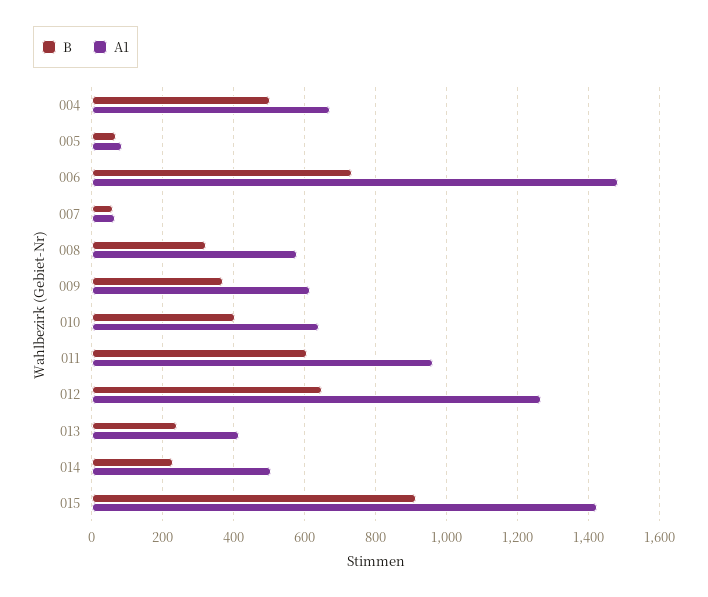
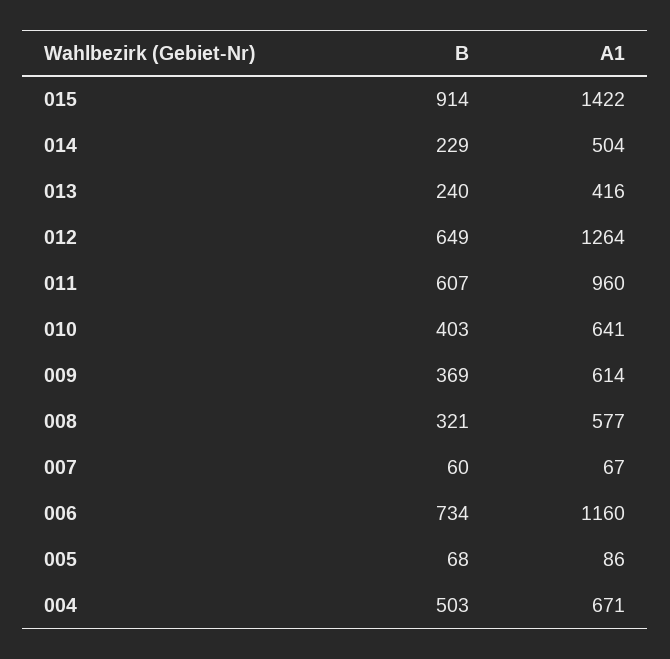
  {
    "B": {
      "004": 503,
      "005": 68,
      "006": 734,
      "007": 60,
      "008": 321,
      "009": 369,
      "010": 403,
      "011": 607,
      "012": 649,
      "013": 240,
      "014": 229,
      "015": 914
    },
    "A1": {
      "004": 671,
      "005": 86,
-     "006": 1480,
+     "006": 1160,
      "007": 67,
      "008": 577,
      "009": 614,
      "010": 641,
      "011": 960,
      "012": 1264,
      "013": 416,
      "014": 504,
      "015": 1422
    }
  }

